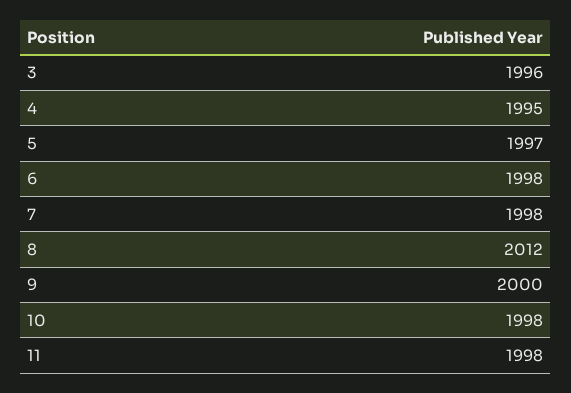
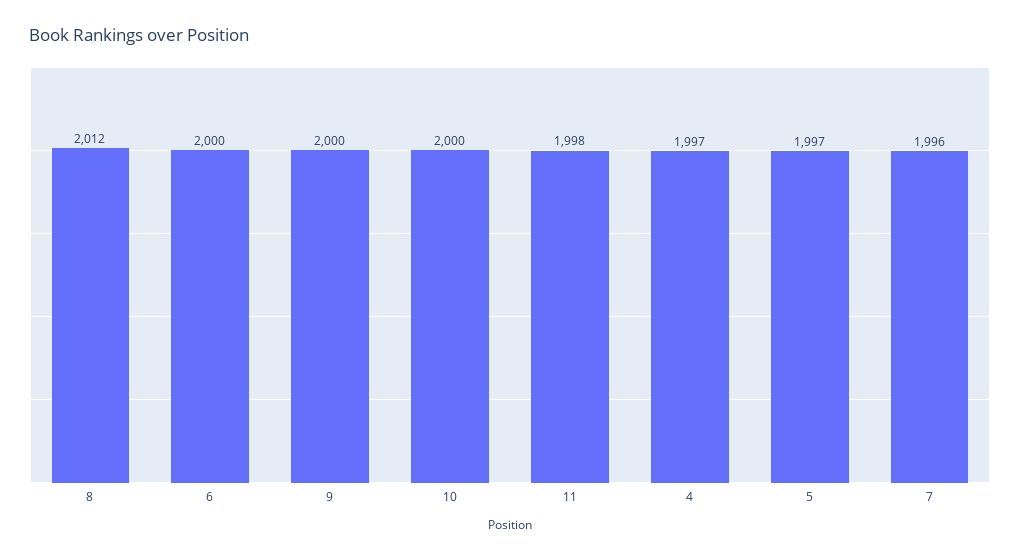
  {
-   "3": 1996,
-   "4": 1995,
+   "4": 1997,
    "5": 1997,
-   "6": 1998,
+   "6": 2000,
-   "7": 1998,
+   "7": 1996,
    "8": 2012,
    "9": 2000,
-   "10": 1998,
+   "10": 2000,
    "11": 1998
  }

